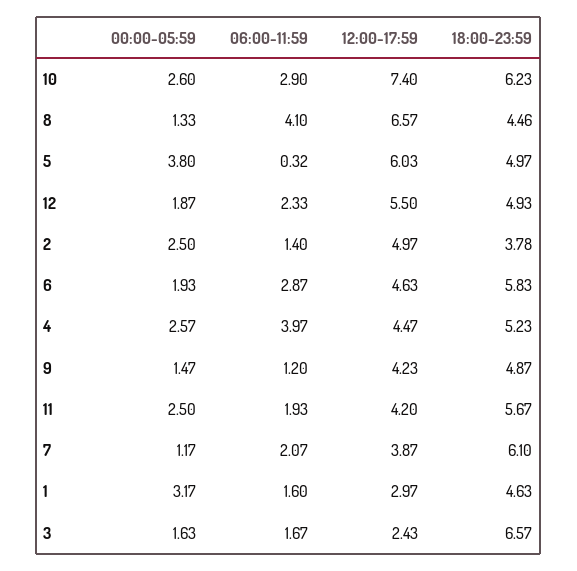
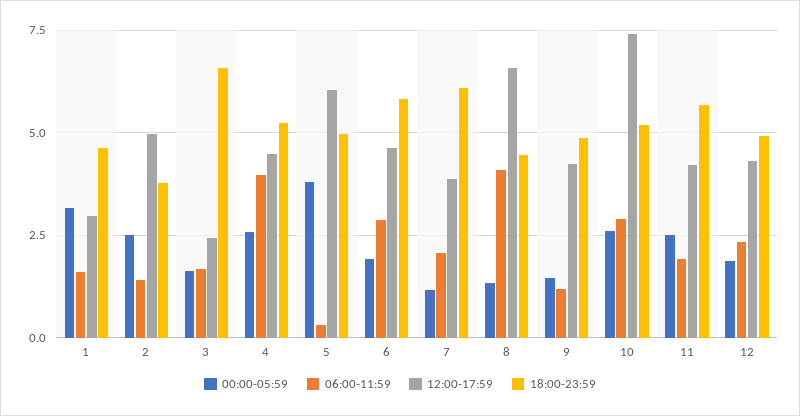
  {
    "00:00-05:59": {
      "10": 2.6,
      "8": 1.33,
      "5": 3.8,
      "12": 1.87,
      "2": 2.5,
      "6": 1.93,
      "4": 2.57,
      "9": 1.47,
      "11": 2.5,
      "7": 1.17,
      "1": 3.17,
      "3": 1.63
    },
    "06:00-11:59": {
      "10": 2.9,
      "8": 4.1,
      "5": 0.32,
      "12": 2.33,
      "2": 1.4,
      "6": 2.87,
      "4": 3.97,
      "9": 1.2,
      "11": 1.93,
      "7": 2.07,
      "1": 1.6,
      "3": 1.67
    },
    "12:00-17:59": {
      "10": 7.4,
      "8": 6.57,
      "5": 6.03,
-     "12": 5.5,
+     "12": 4.25,
      "2": 4.97,
      "6": 4.63,
      "4": 4.47,
      "9": 4.23,
      "11": 4.2,
      "7": 3.87,
      "1": 2.97,
      "3": 2.43
    },
    "18:00-23:59": {
-     "10": 6.23,
+     "10": 5.25,
      "8": 4.46,
      "5": 4.97,
      "12": 4.93,
      "2": 3.78,
      "6": 5.83,
      "4": 5.23,
      "9": 4.87,
      "11": 5.67,
      "7": 6.1,
      "1": 4.63,
      "3": 6.57
    }
  }

